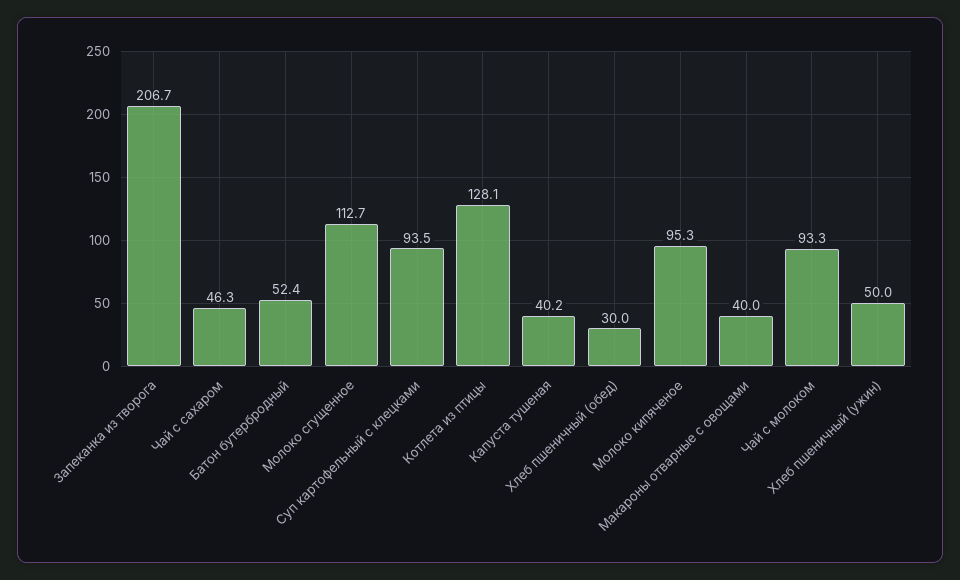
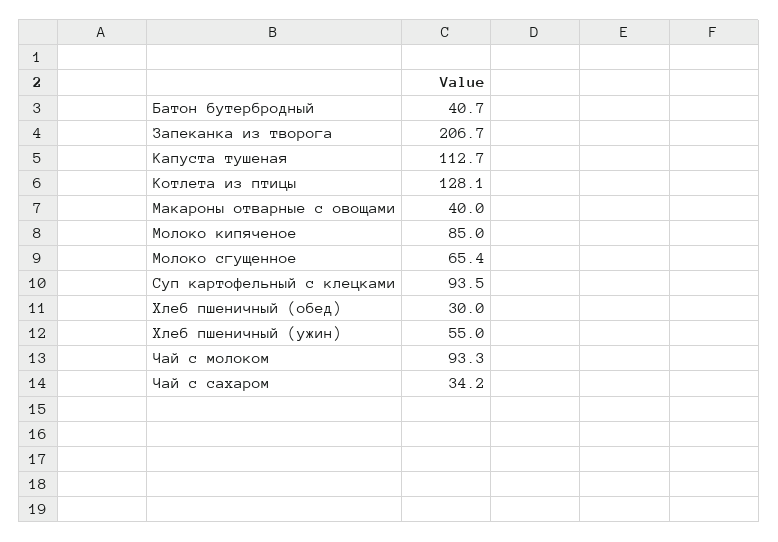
  {
    "Запеканка из творога": 206.7,
-   "Чай с сахаром": 46.3,
+   "Чай с сахаром": 34.2,
-   "Батон бутербродный": 52.4,
+   "Батон бутербродный": 40.7,
-   "Молоко сгущенное": 112.7,
+   "Молоко сгущенное": 65.4,
    "Суп картофельный с клецками": 93.5,
    "Котлета из птицы": 128.1,
-   "Капуста тушеная": 40.2,
+   "Капуста тушеная": 112.7,
    "Хлеб пшеничный (обед)": 30,
-   "Молоко кипяченое": 95.3,
+   "Молоко кипяченое": 85,
    "Макароны отварные с овощами": 40,
    "Чай с молоком": 93.3,
-   "Хлеб пшеничный (ужин)": 50
+   "Хлеб пшеничный (ужин)": 55
  }

